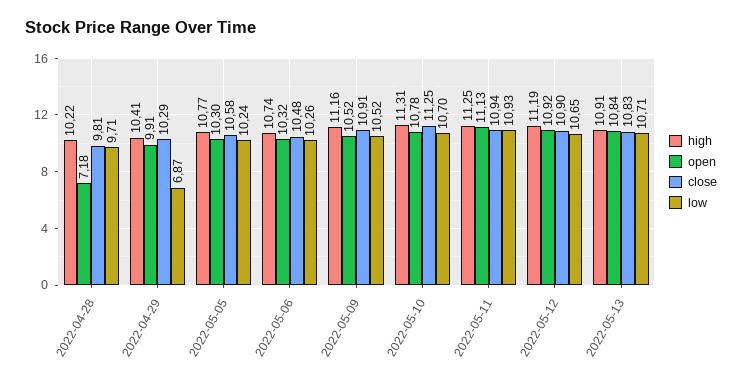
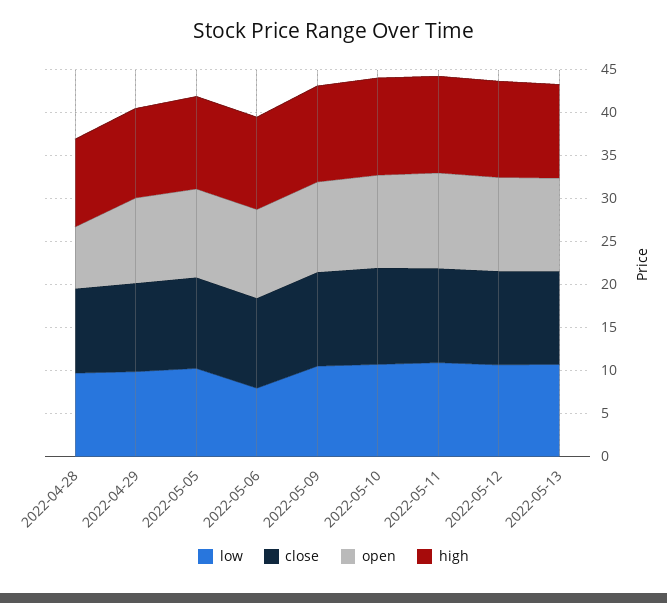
  {
    "high": {
      "2022-04-28": 10.22,
      "2022-04-29": 10.41,
      "2022-05-05": 10.77,
      "2022-05-06": 10.74,
      "2022-05-09": 11.16,
      "2022-05-10": 11.31,
      "2022-05-11": 11.25,
      "2022-05-12": 11.19,
      "2022-05-13": 10.91
    },
    "open": {
      "2022-04-28": 7.18,
      "2022-04-29": 9.91,
      "2022-05-05": 10.3,
      "2022-05-06": 10.32,
      "2022-05-09": 10.52,
      "2022-05-10": 10.78,
      "2022-05-11": 11.13,
      "2022-05-12": 10.92,
      "2022-05-13": 10.84
    },
    "close": {
      "2022-04-28": 9.81,
      "2022-04-29": 10.29,
      "2022-05-05": 10.58,
      "2022-05-06": 10.48,
      "2022-05-09": 10.91,
      "2022-05-10": 11.25,
      "2022-05-11": 10.94,
      "2022-05-12": 10.9,
      "2022-05-13": 10.83
    },
    "low": {
      "2022-04-28": 9.71,
-     "2022-04-29": 6.87,
+     "2022-04-29": 10,
      "2022-05-05": 10.24,
-     "2022-05-06": 10.26,
+     "2022-05-06": 8,
      "2022-05-09": 10.52,
      "2022-05-10": 10.7,
      "2022-05-11": 10.93,
      "2022-05-12": 10.65,
      "2022-05-13": 10.71
    }
  }

